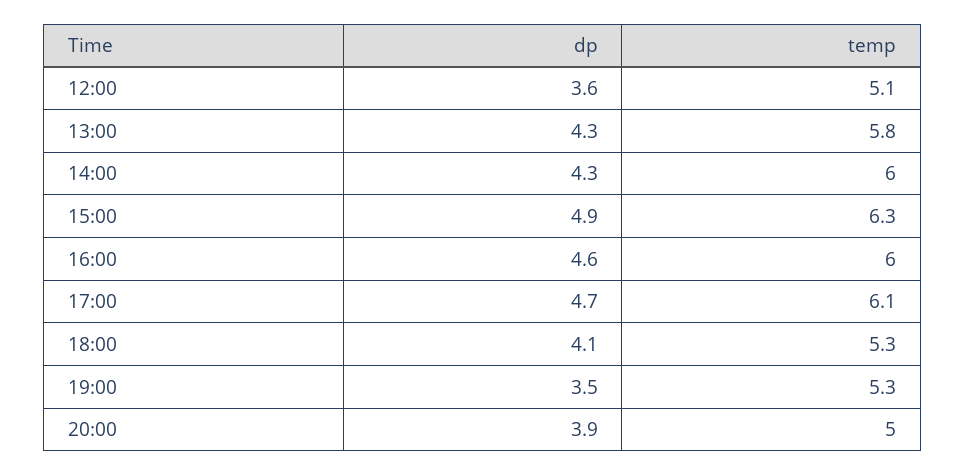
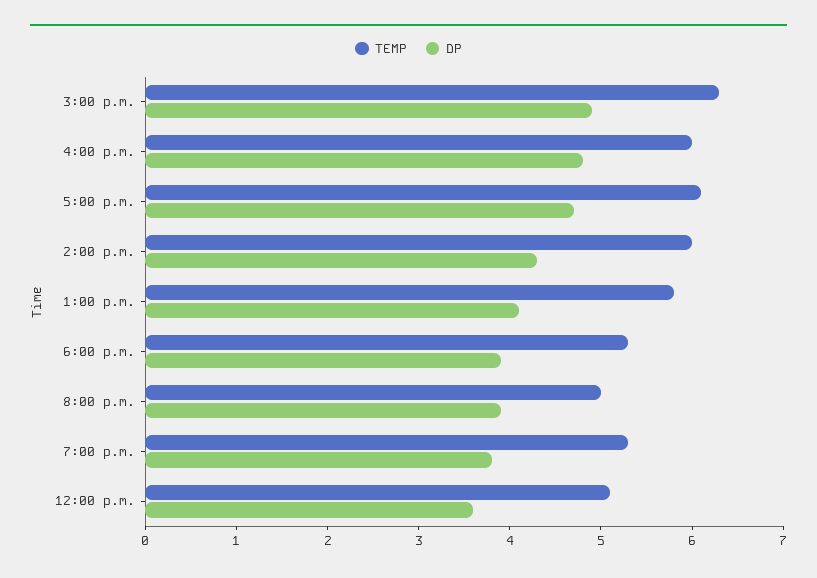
  {
    "dp": {
      "12:00": 3.6,
-     "13:00": 4.3,
+     "13:00": 4.1,
      "14:00": 4.3,
      "15:00": 4.9,
-     "16:00": 4.6,
+     "16:00": 4.8,
      "17:00": 4.7,
-     "18:00": 4.1,
+     "18:00": 3.9,
-     "19:00": 3.5,
+     "19:00": 3.8,
      "20:00": 3.9
    },
    "temp": {
      "12:00": 5.1,
      "13:00": 5.8,
      "14:00": 6,
      "15:00": 6.3,
      "16:00": 6,
      "17:00": 6.1,
      "18:00": 5.3,
      "19:00": 5.3,
      "20:00": 5
    }
  }

